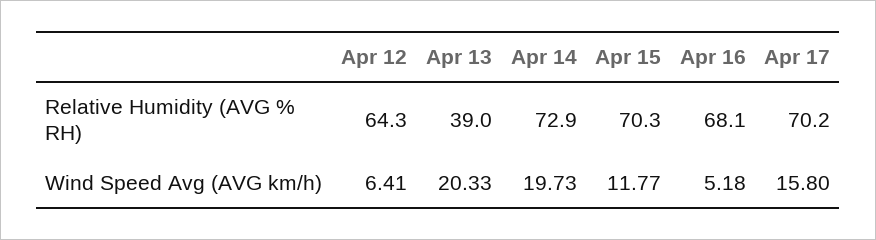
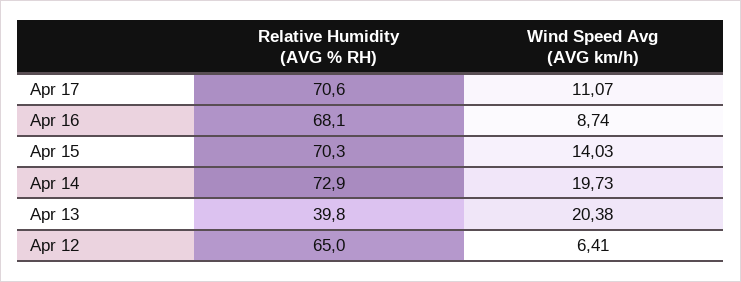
  {
    "Apr 12": {
-     "Relative Humidity (AVG % RH)": 64.3,
+     "Relative Humidity (AVG % RH)": 65,
      "Wind Speed Avg (AVG km/h)": 6.41
    },
    "Apr 13": {
-     "Relative Humidity (AVG % RH)": 39,
+     "Relative Humidity (AVG % RH)": 39.8,
-     "Wind Speed Avg (AVG km/h)": 20.33
+     "Wind Speed Avg (AVG km/h)": 20.38
    },
    "Apr 14": {
      "Relative Humidity (AVG % RH)": 72.9,
      "Wind Speed Avg (AVG km/h)": 19.73
    },
    "Apr 15": {
      "Relative Humidity (AVG % RH)": 70.3,
-     "Wind Speed Avg (AVG km/h)": 11.77
+     "Wind Speed Avg (AVG km/h)": 14.03
    },
    "Apr 16": {
      "Relative Humidity (AVG % RH)": 68.1,
-     "Wind Speed Avg (AVG km/h)": 5.18
+     "Wind Speed Avg (AVG km/h)": 8.74
    },
    "Apr 17": {
-     "Relative Humidity (AVG % RH)": 70.2,
+     "Relative Humidity (AVG % RH)": 70.6,
-     "Wind Speed Avg (AVG km/h)": 15.8
+     "Wind Speed Avg (AVG km/h)": 11.07
    }
  }

